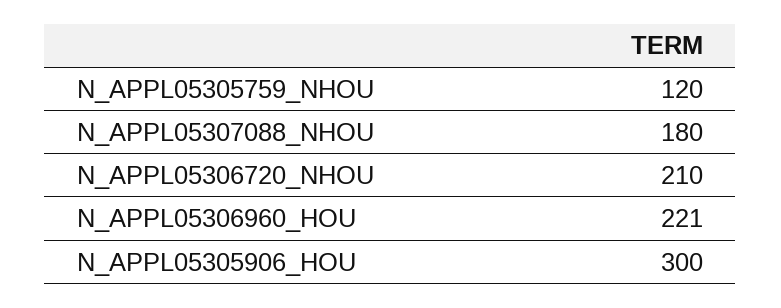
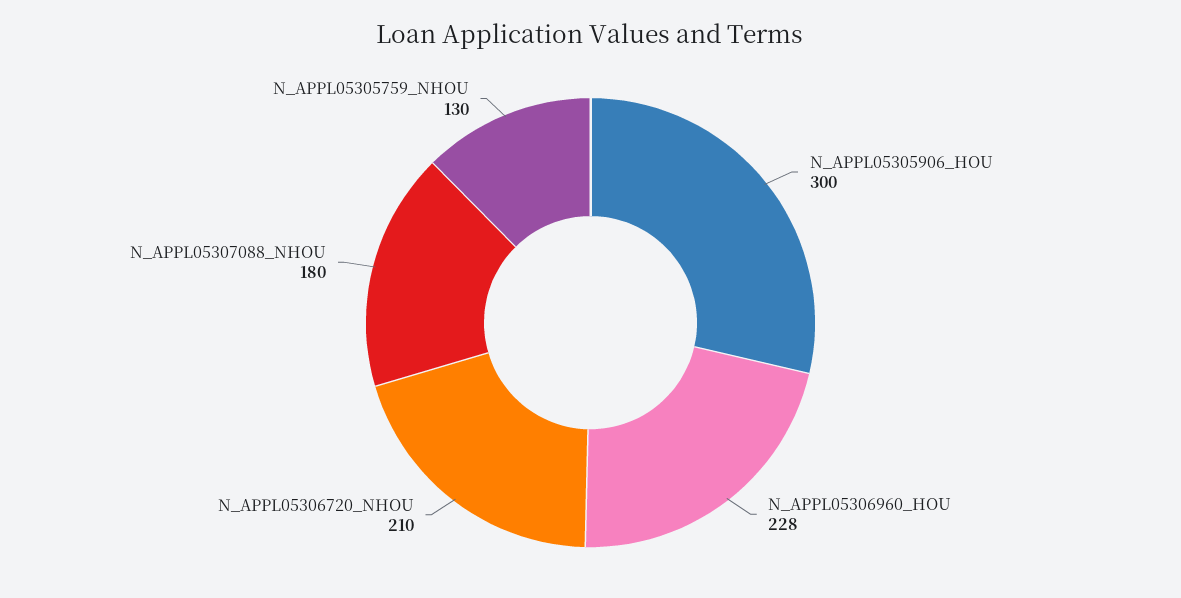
  {
-   "N_APPL05305759_NHOU": 120,
+   "N_APPL05305759_NHOU": 130,
    "N_APPL05307088_NHOU": 180,
    "N_APPL05306720_NHOU": 210,
-   "N_APPL05306960_HOU": 221,
+   "N_APPL05306960_HOU": 228,
    "N_APPL05305906_HOU": 300
  }

